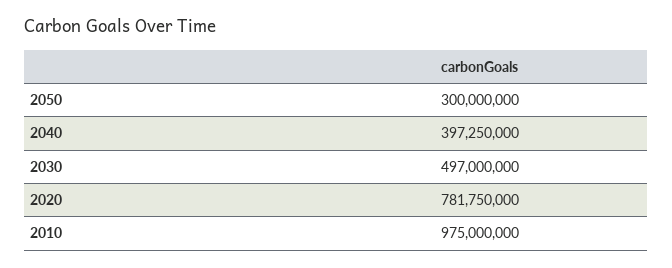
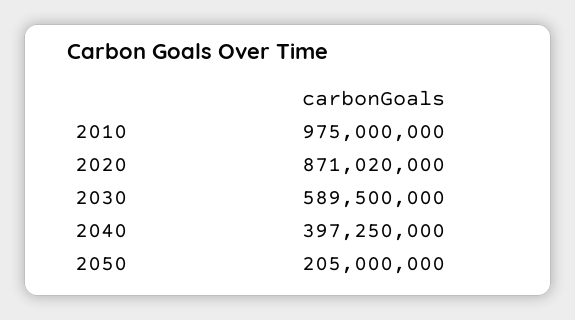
  {
-   "2050": 300000000,
+   "2050": 205000000,
    "2040": 397250000,
-   "2030": 497000000,
+   "2030": 589500000,
-   "2020": 781750000,
+   "2020": 871020000,
    "2010": 975000000
  }

